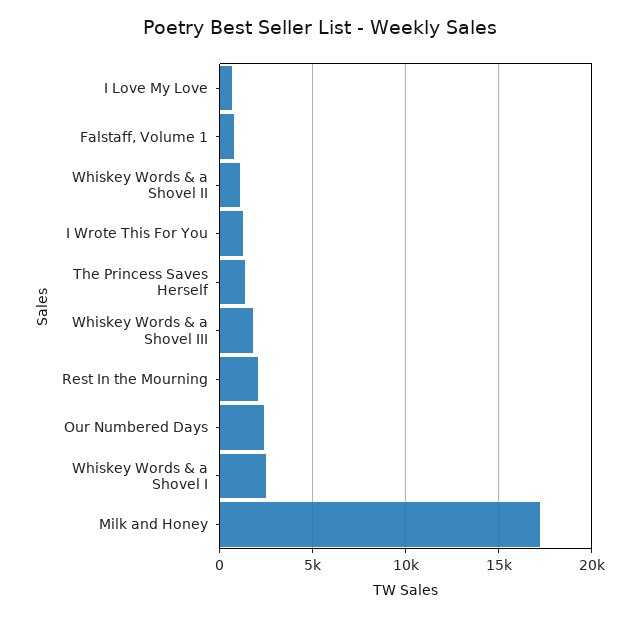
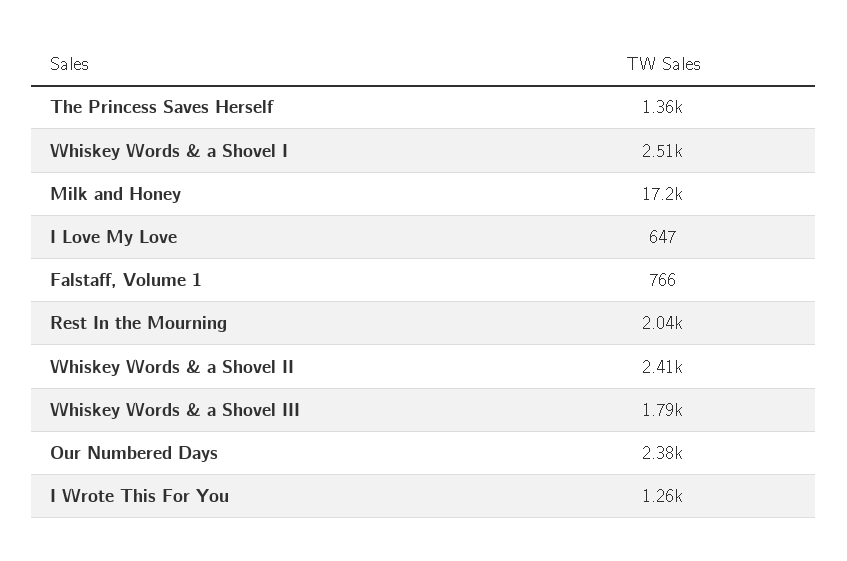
  {
    "I Love My Love": 647,
    "Falstaff, Volume 1": 766,
-   "Whiskey Words & a Shovel II": 1000,
+   "Whiskey Words & a Shovel II": 2410,
    "I Wrote This For You": 1260,
    "The Princess Saves Herself": 1360,
    "Whiskey Words & a Shovel III": 1790,
    "Rest In the Mourning": 2040,
    "Our Numbered Days": 2380,
    "Whiskey Words & a Shovel I": 2510,
    "Milk and Honey": 17200
  }

